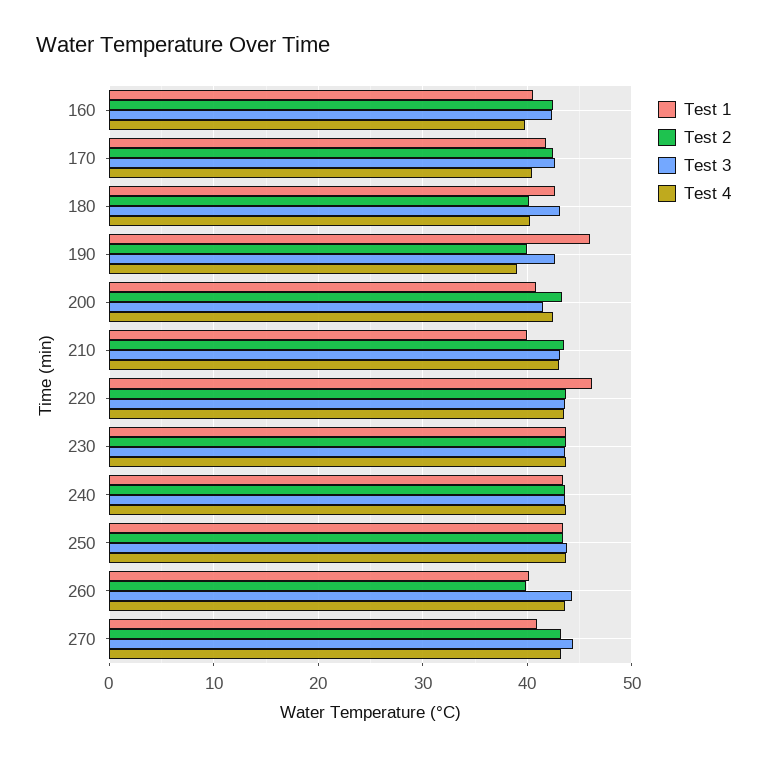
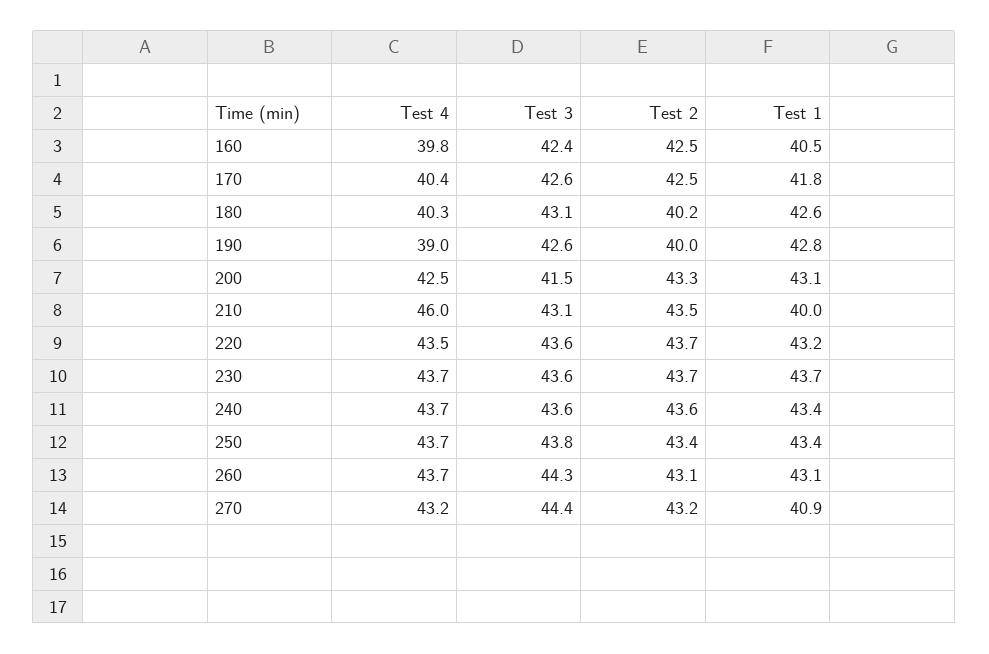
  {
    "Test 1": {
      "160": 40.5,
      "170": 41.8,
      "180": 42.6,
-     "190": 46,
+     "190": 42.8,
-     "200": 41,
+     "200": 43.1,
      "210": 40,
-     "220": 46,
+     "220": 43.2,
      "230": 43.7,
      "240": 43.4,
      "250": 43.4,
-     "260": 40,
+     "260": 43.1,
      "270": 40.9
    },
    "Test 2": {
      "160": 42.5,
      "170": 42.5,
      "180": 40.2,
      "190": 40,
      "200": 43.3,
      "210": 43.5,
      "220": 43.7,
      "230": 43.7,
      "240": 43.6,
      "250": 43.4,
-     "260": 40,
+     "260": 43.1,
      "270": 43.2
    },
    "Test 3": {
      "160": 42.4,
      "170": 42.6,
      "180": 43.1,
      "190": 42.6,
      "200": 41.5,
      "210": 43.1,
      "220": 43.6,
      "230": 43.6,
      "240": 43.6,
      "250": 43.8,
      "260": 44.3,
      "270": 44.4
    },
    "Test 4": {
      "160": 39.8,
      "170": 40.4,
      "180": 40.3,
      "190": 39,
      "200": 42.5,
-     "210": 43,
+     "210": 46,
      "220": 43.5,
      "230": 43.7,
      "240": 43.7,
      "250": 43.7,
      "260": 43.7,
      "270": 43.2
    }
  }

